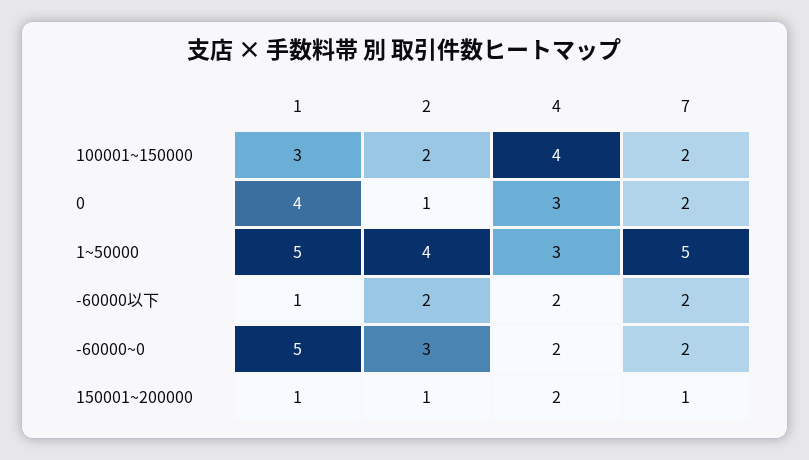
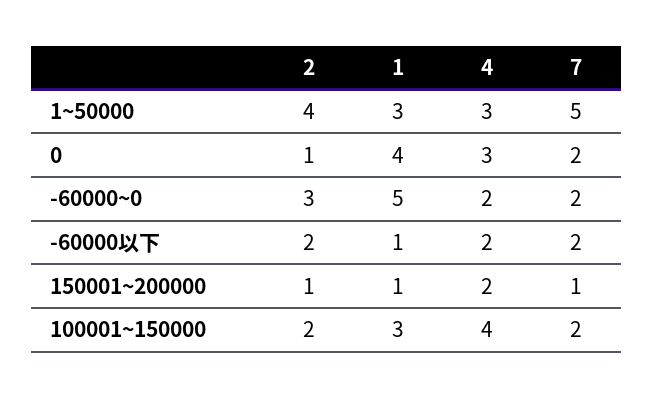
  {
    "1": {
      "100001~150000": 3,
      "0": 4,
-     "1~50000": 5,
+     "1~50000": 3,
      "-60000以下": 1,
      "-60000~0": 5,
      "150001~200000": 1
    },
    "2": {
      "100001~150000": 2,
      "0": 1,
      "1~50000": 4,
      "-60000以下": 2,
      "-60000~0": 3,
      "150001~200000": 1
    },
    "4": {
      "100001~150000": 4,
      "0": 3,
      "1~50000": 3,
      "-60000以下": 2,
      "-60000~0": 2,
      "150001~200000": 2
    },
    "7": {
      "100001~150000": 2,
      "0": 2,
      "1~50000": 5,
      "-60000以下": 2,
      "-60000~0": 2,
      "150001~200000": 1
    }
  }

